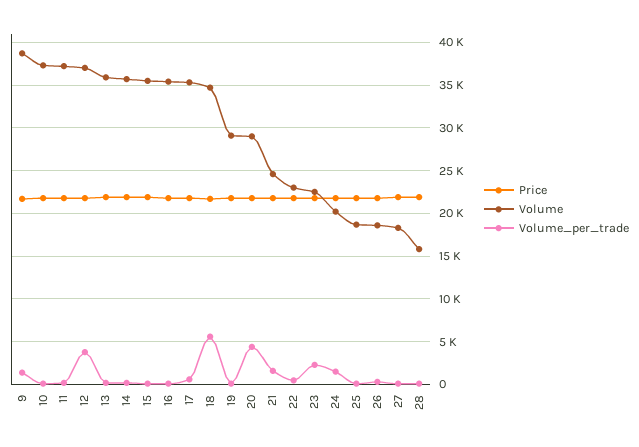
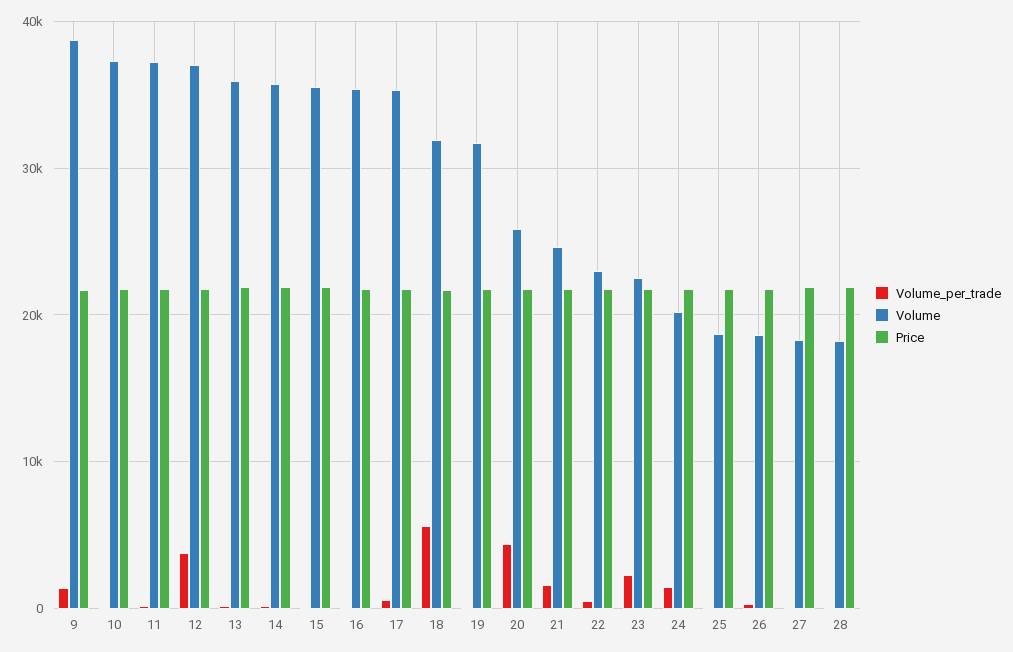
  {
    "Price": {
      "9": 22000,
      "10": 22000,
      "11": 22000,
      "12": 22000,
      "13": 22000,
      "14": 22000,
      "15": 22000,
      "16": 22000,
      "17": 22000,
      "18": 22000,
      "19": 22000,
      "20": 22000,
      "21": 22000,
      "22": 22000,
      "23": 22000,
      "24": 22000,
      "25": 22000,
      "26": 22000,
      "27": 22000,
      "28": 22000
    },
    "Volume": {
      "9": 39000,
      "10": 37000,
      "11": 37000,
      "12": 37000,
      "13": 36000,
      "14": 36000,
      "15": 36000,
      "16": 35000,
      "17": 35000,
-     "18": 35000,
+     "18": 32000,
-     "19": 29000,
+     "19": 32000,
-     "20": 29000,
+     "20": 26000,
      "21": 25000,
      "22": 23000,
      "23": 23000,
      "24": 20000,
      "25": 19000,
      "26": 19000,
      "27": 18000,
-     "28": 16000
+     "28": 18000
    },
    "Volume_per_trade": {
      "9": 1000,
      "10": 0,
      "11": 0,
      "12": 4000,
      "13": 0,
      "14": 0,
      "15": 0,
      "16": 0,
      "17": 1000,
      "18": 6000,
      "19": 0,
      "20": 4000,
      "21": 2000,
      "22": 1000,
      "23": 2000,
      "24": 2000,
      "25": 0,
      "26": 0,
      "27": 0,
      "28": 0
    }
  }

